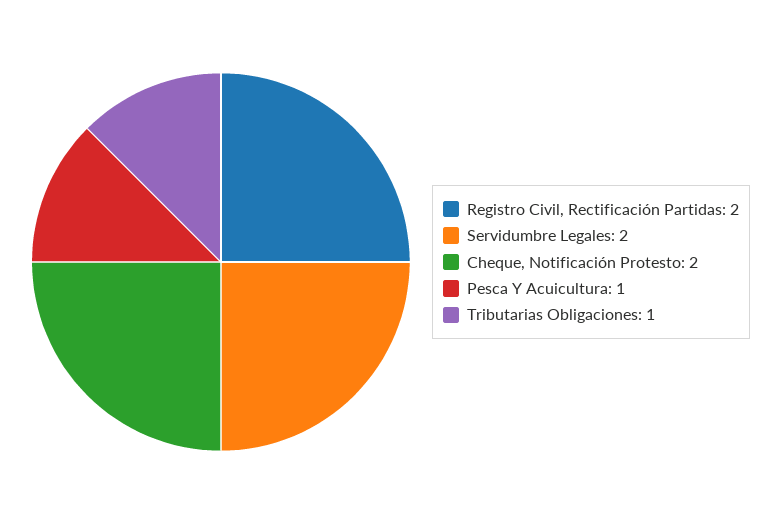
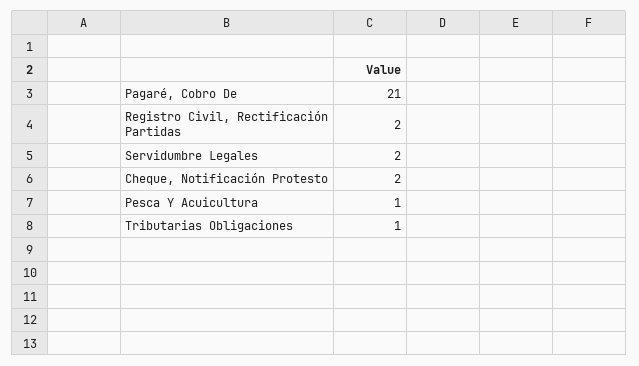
  {
    "Registro Civil, Rectificación Partidas": 2,
    "Servidumbre Legales": 2,
    "Cheque, Notificación Protesto": 2,
    "Pesca Y Acuicultura": 1,
-   "Tributarias Obligaciones": 1
+   "Tributarias Obligaciones": 1,
+   "Pagaré, Cobro De": 21
  }

